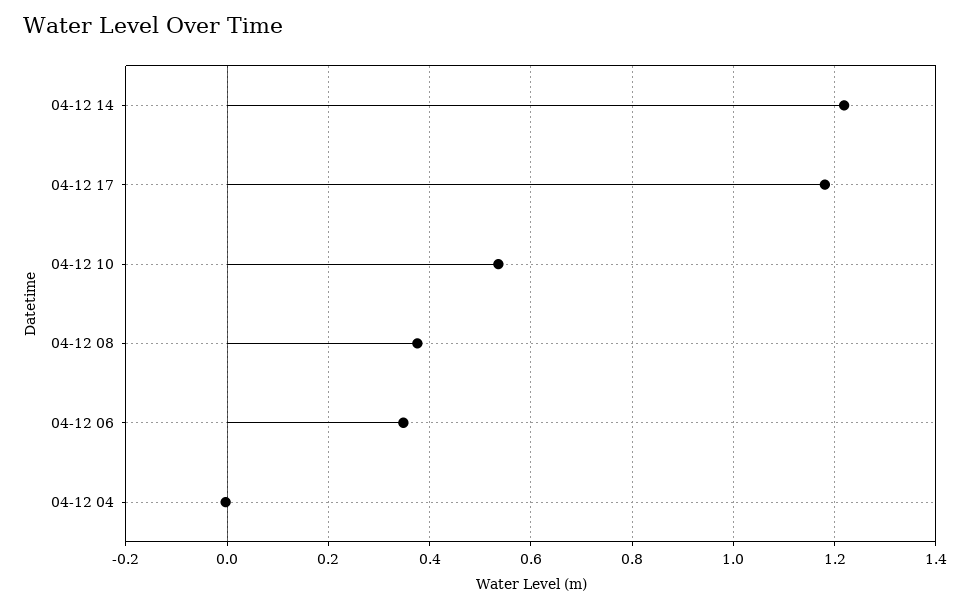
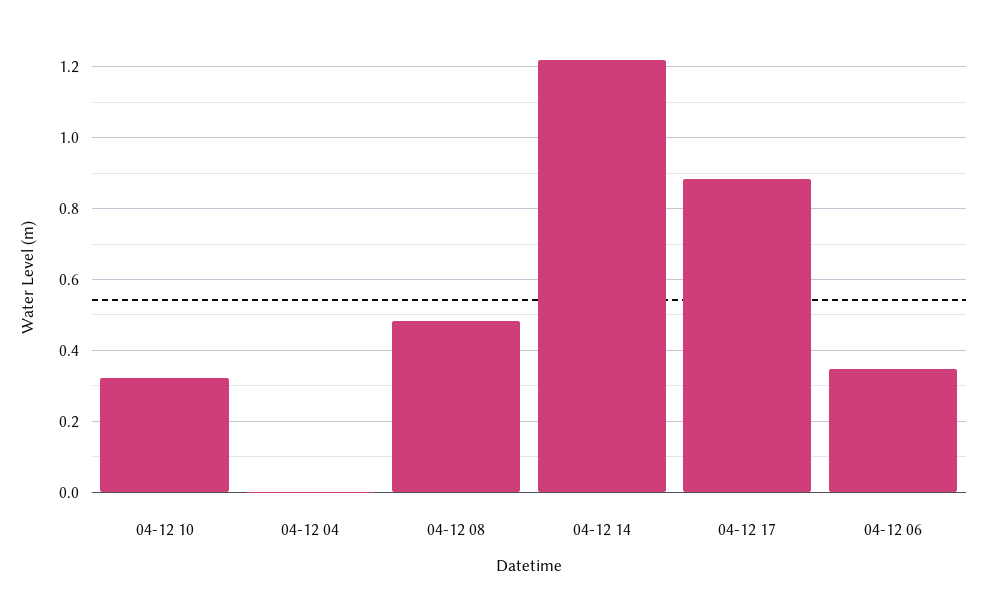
  {
    "04-12 14": 1.22,
-   "04-12 17": 1.18,
+   "04-12 17": 0.88,
-   "04-12 10": 0.54,
+   "04-12 10": 0.32,
-   "04-12 08": 0.38,
+   "04-12 08": 0.48,
    "04-12 06": 0.34,
    "04-12 04": 0
  }

